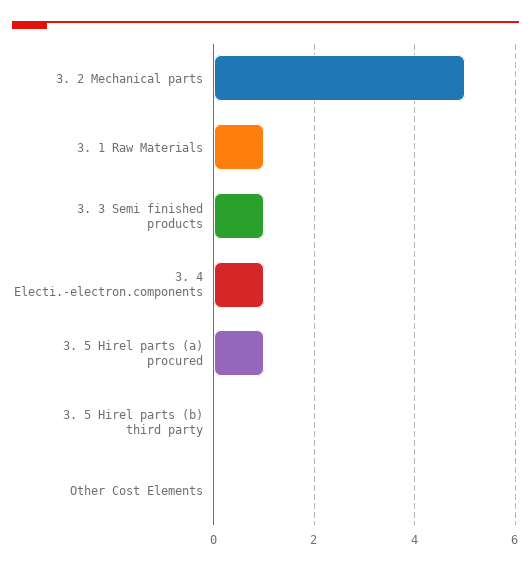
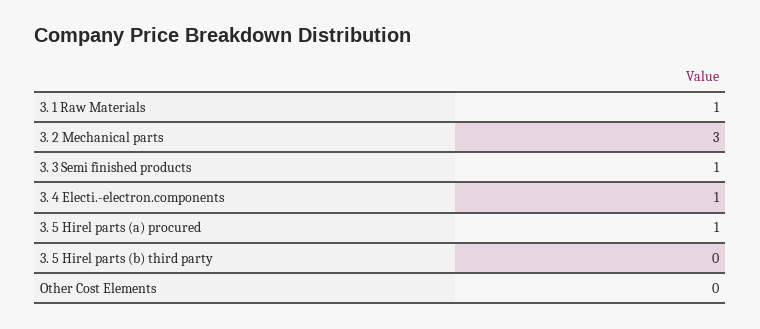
  {
-   "3. 2 Mechanical parts": 5,
+   "3. 2 Mechanical parts": 3,
    "3. 1 Raw Materials": 1,
    "3. 3 Semi finished products": 1,
    "3. 4 Electi.-electron.components": 1,
    "3. 5 Hirel parts (a) procured": 1,
    "3. 5 Hirel parts (b) third party": 0,
    "Other Cost Elements": 0
  }

